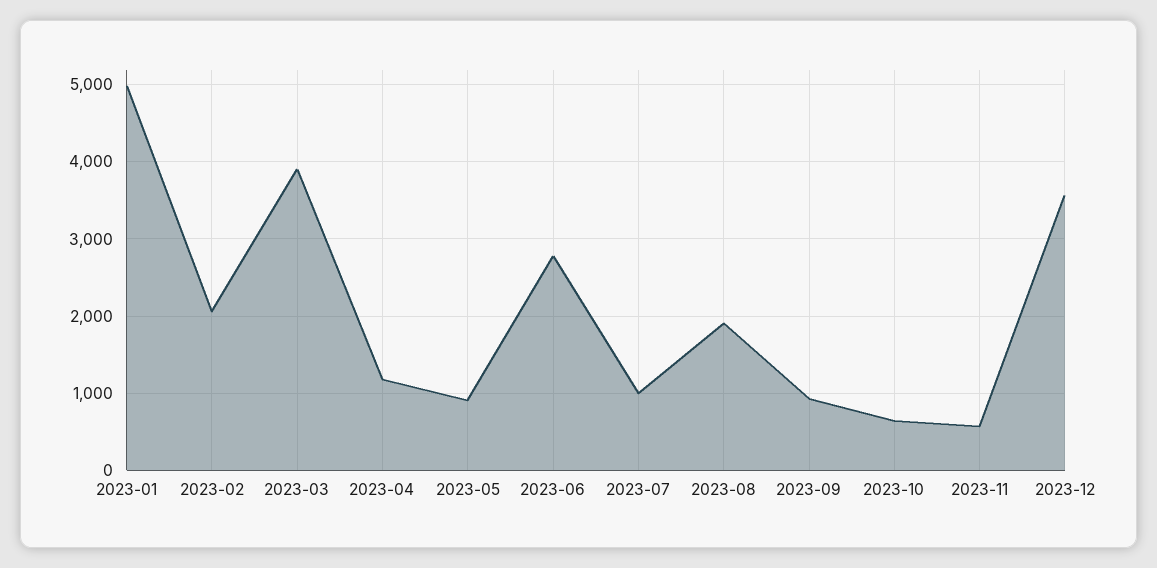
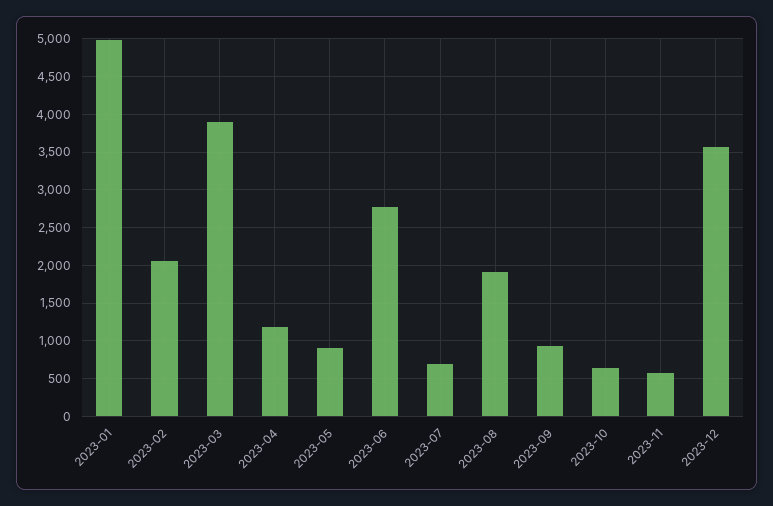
  {
    "2023-01": 5000,
    "2023-02": 2100,
    "2023-03": 3900,
    "2023-04": 1200,
    "2023-05": 900,
    "2023-06": 2800,
-   "2023-07": 1000,
+   "2023-07": 700,
    "2023-08": 1900,
    "2023-09": 900,
    "2023-10": 600,
    "2023-11": 600,
    "2023-12": 3600
  }

